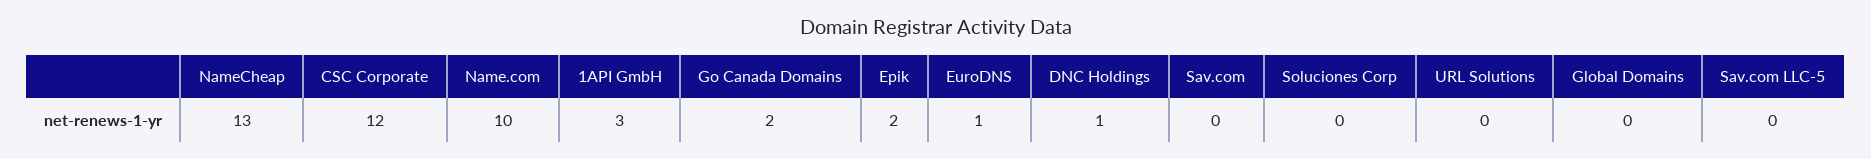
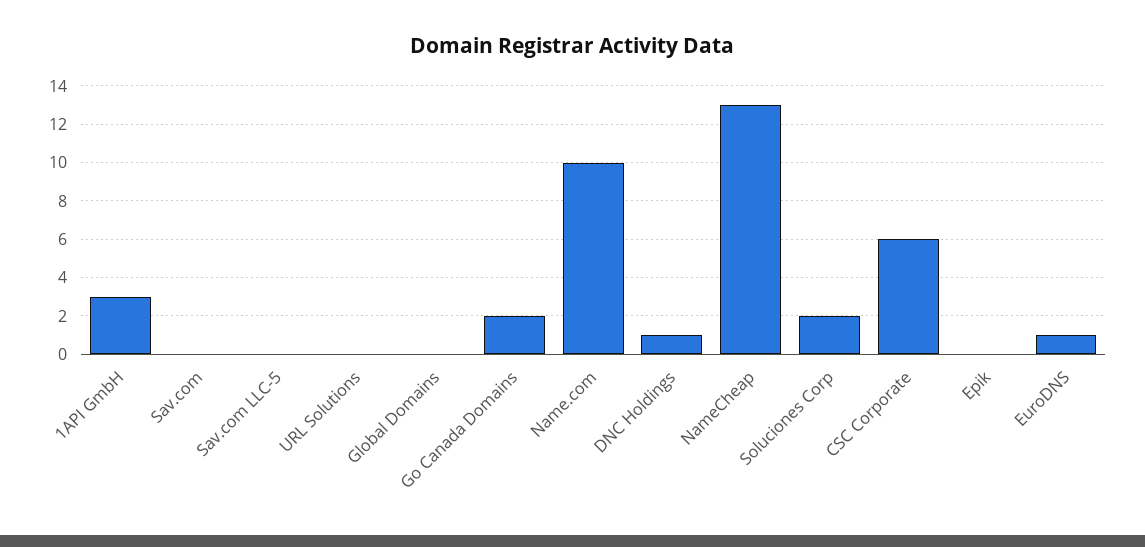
  {
    "NameCheap": 13,
-   "CSC Corporate": 12,
+   "CSC Corporate": 6,
    "Name.com": 10,
    "1API GmbH": 3,
    "Go Canada Domains": 2,
-   "Epik": 2,
+   "Epik": 0,
    "EuroDNS": 1,
    "DNC Holdings": 1,
    "Sav.com": 0,
-   "Soluciones Corp": 0,
+   "Soluciones Corp": 2,
    "URL Solutions": 0,
    "Global Domains": 0,
    "Sav.com LLC-5": 0
  }

